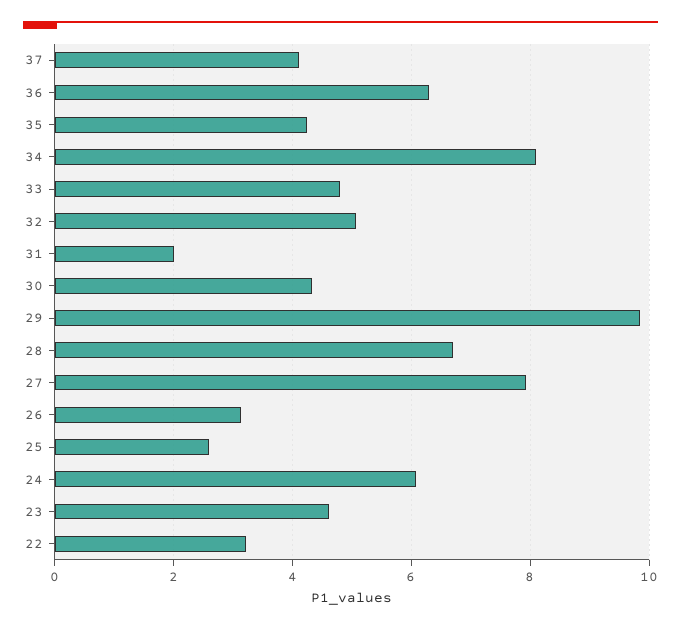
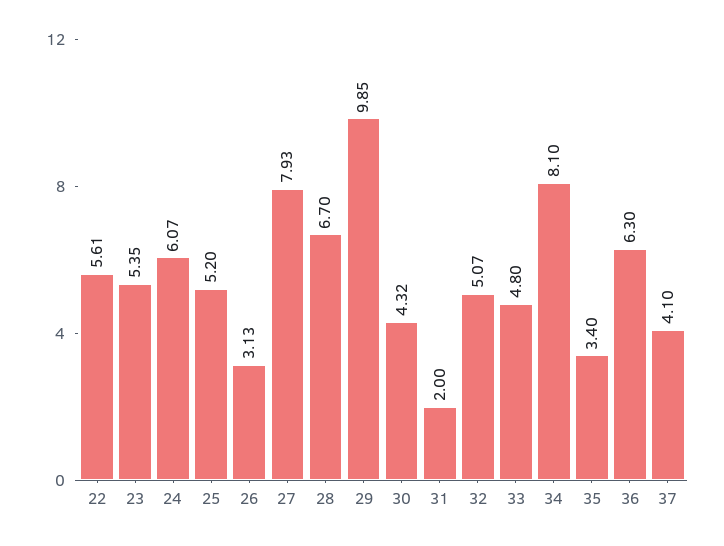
  {
    "37": 4.1,
    "36": 6.3,
-   "35": 4.2,
+   "35": 3.4,
    "34": 8.1,
    "33": 4.8,
    "32": 5.07,
    "31": 2,
    "30": 4.32,
    "29": 9.85,
    "28": 6.7,
    "27": 7.93,
    "26": 3.13,
-   "25": 2.6,
+   "25": 5.2,
    "24": 6.07,
-   "23": 4.6,
+   "23": 5.35,
-   "22": 3.2
+   "22": 5.61
  }

